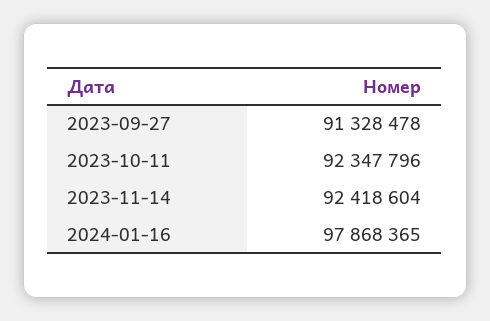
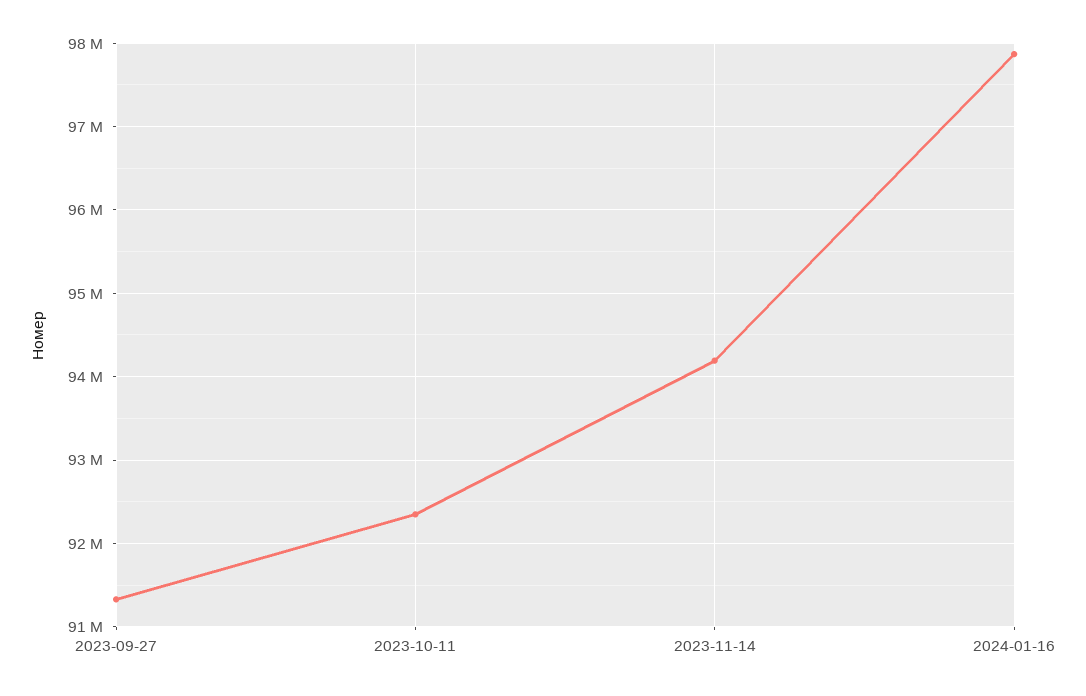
  {
    "2023-09-27": 91328478,
    "2023-10-11": 92347796,
-   "2023-11-14": 92418604,
+   "2023-11-14": 94200000,
    "2024-01-16": 97868365
  }

